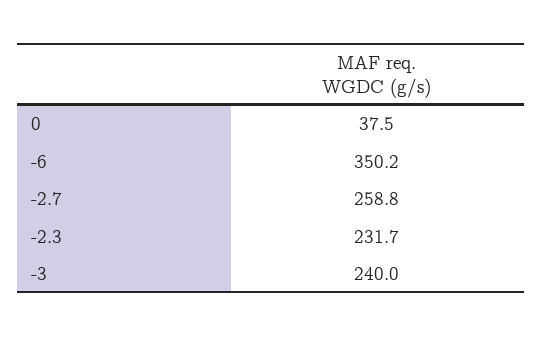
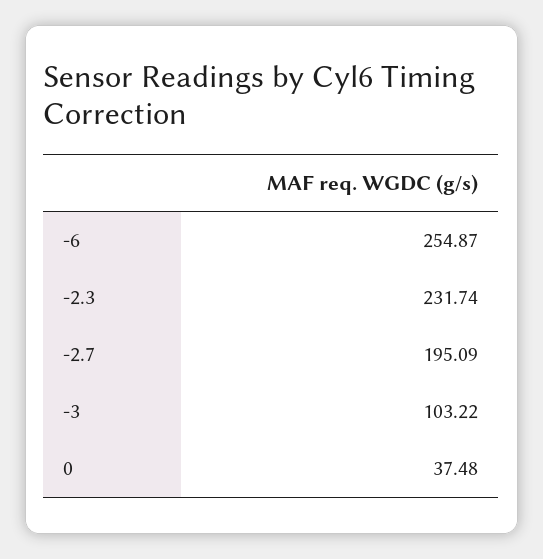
  {
    "0": 37.48,
-   "-6": 350.2,
+   "-6": 254.87,
-   "-2.7": 258.8,
+   "-2.7": 195.09,
    "-2.3": 231.74,
-   "-3": 240
+   "-3": 103.22
  }

